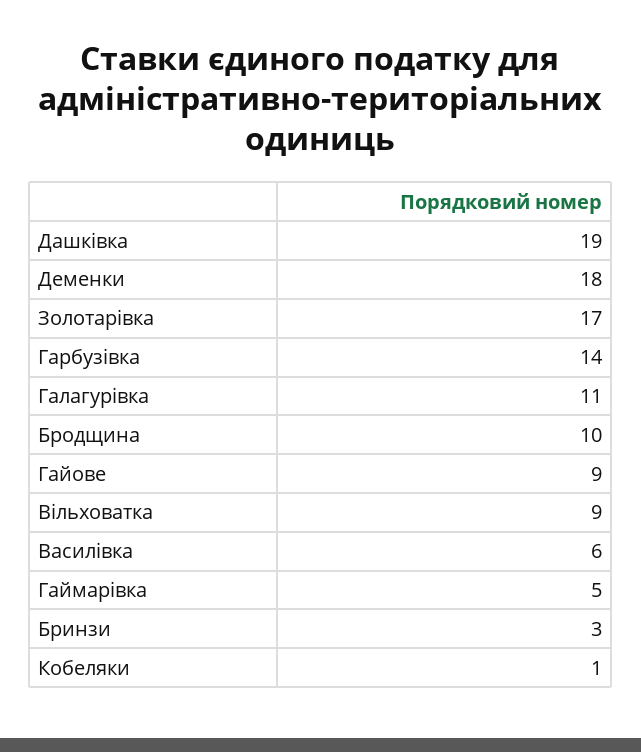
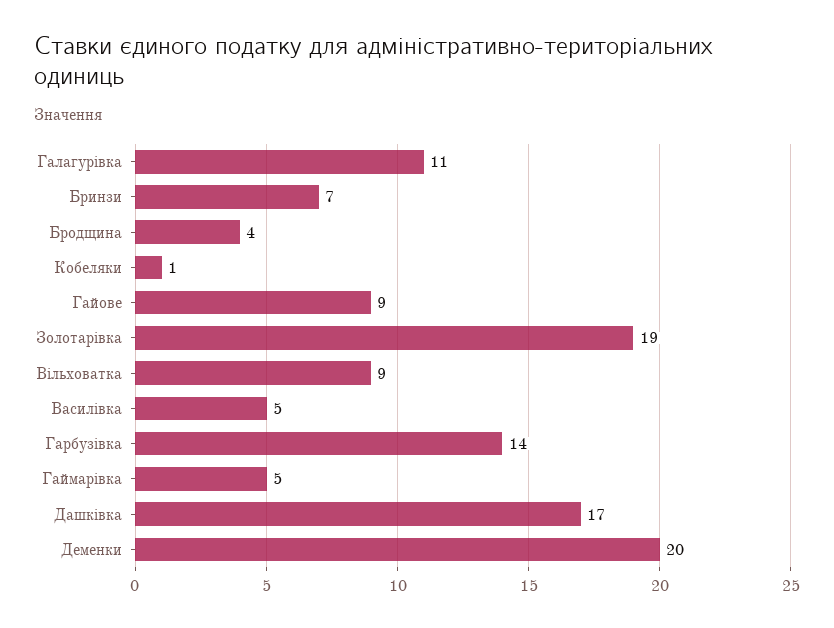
  {
-   "Дашківка": 19,
+   "Дашківка": 17,
-   "Деменки": 18,
+   "Деменки": 20,
-   "Золотарівка": 17,
+   "Золотарівка": 19,
    "Гарбузівка": 14,
    "Галагурівка": 11,
-   "Бродщина": 10,
+   "Бродщина": 4,
    "Гайове": 9,
    "Вільховатка": 9,
-   "Василівка": 6,
+   "Василівка": 5,
    "Гаймарівка": 5,
-   "Бринзи": 3,
+   "Бринзи": 7,
    "Кобеляки": 1
  }

